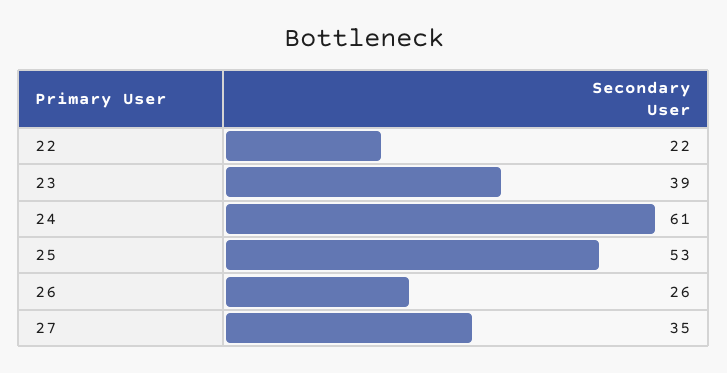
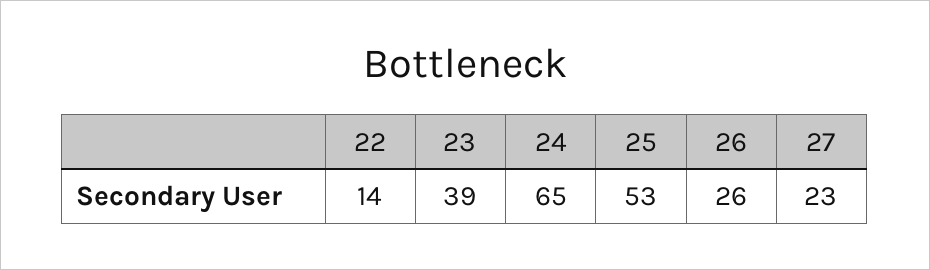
  {
-   "22": 22,
+   "22": 14,
    "23": 39,
-   "24": 61,
+   "24": 65,
    "25": 53,
    "26": 26,
-   "27": 35
+   "27": 23
  }

